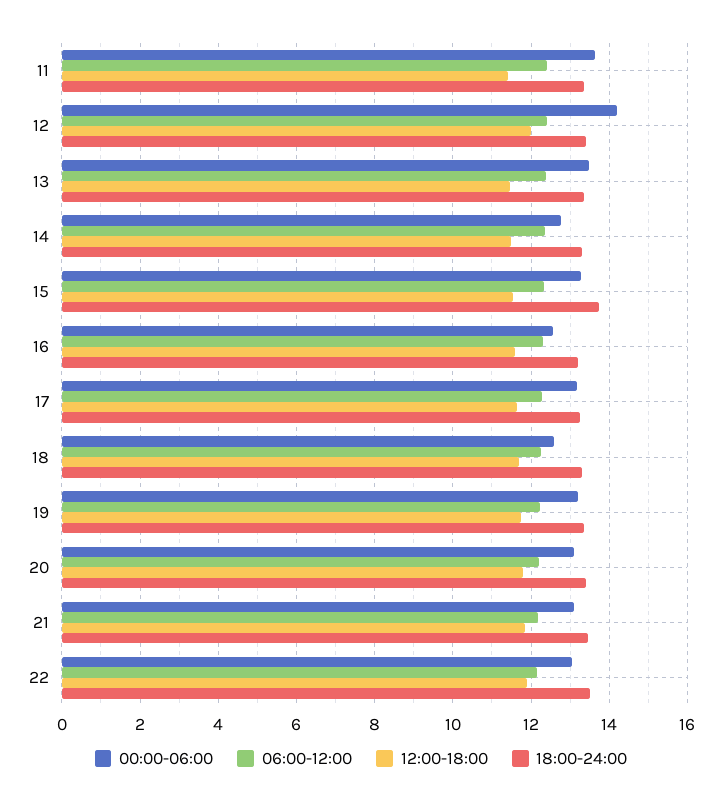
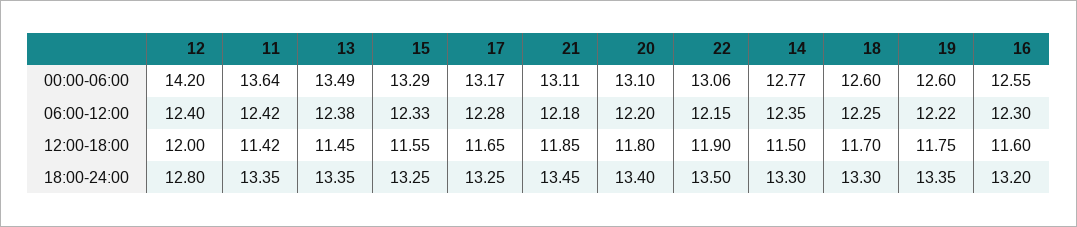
  {
    "00:00-06:00": {
      "11": 13.64,
      "12": 14.2,
      "13": 13.49,
      "14": 12.77,
      "15": 13.29,
      "16": 12.55,
      "17": 13.17,
      "18": 12.6,
-     "19": 13.2,
+     "19": 12.6,
      "20": 13.1,
      "21": 13.11,
      "22": 13.06
    },
    "06:00-12:00": {
      "11": 12.42,
      "12": 12.4,
      "13": 12.38,
      "14": 12.35,
      "15": 12.33,
      "16": 12.3,
      "17": 12.28,
      "18": 12.25,
      "19": 12.22,
      "20": 12.2,
      "21": 12.18,
      "22": 12.15
    },
    "12:00-18:00": {
      "11": 11.42,
      "12": 12,
      "13": 11.45,
      "14": 11.5,
      "15": 11.55,
      "16": 11.6,
      "17": 11.65,
      "18": 11.7,
      "19": 11.75,
      "20": 11.8,
      "21": 11.85,
      "22": 11.9
    },
    "18:00-24:00": {
      "11": 13.35,
-     "12": 13.4,
+     "12": 12.8,
      "13": 13.35,
      "14": 13.3,
-     "15": 13.8,
+     "15": 13.25,
      "16": 13.2,
      "17": 13.25,
      "18": 13.3,
      "19": 13.35,
      "20": 13.4,
      "21": 13.45,
      "22": 13.5
    }
  }

